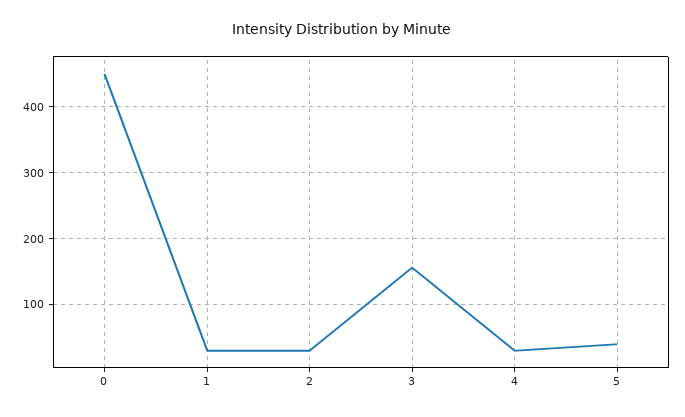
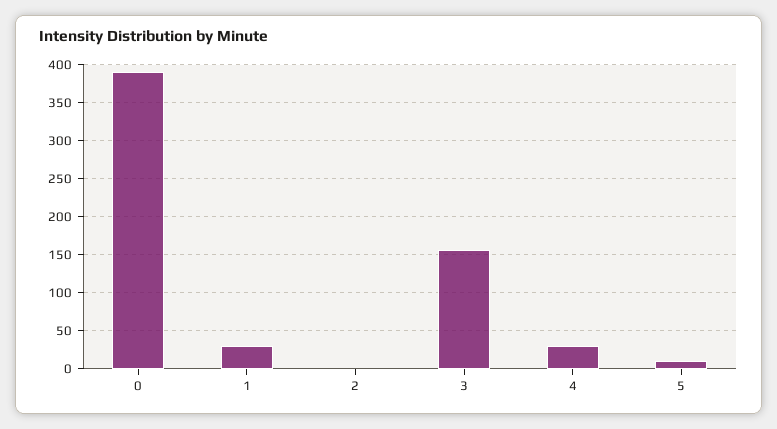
  {
-   "0": 450,
+   "0": 390,
    "1": 30,
-   "2": 30,
+   "2": 0,
    "3": 160,
    "4": 30,
-   "5": 40
+   "5": 10
  }

